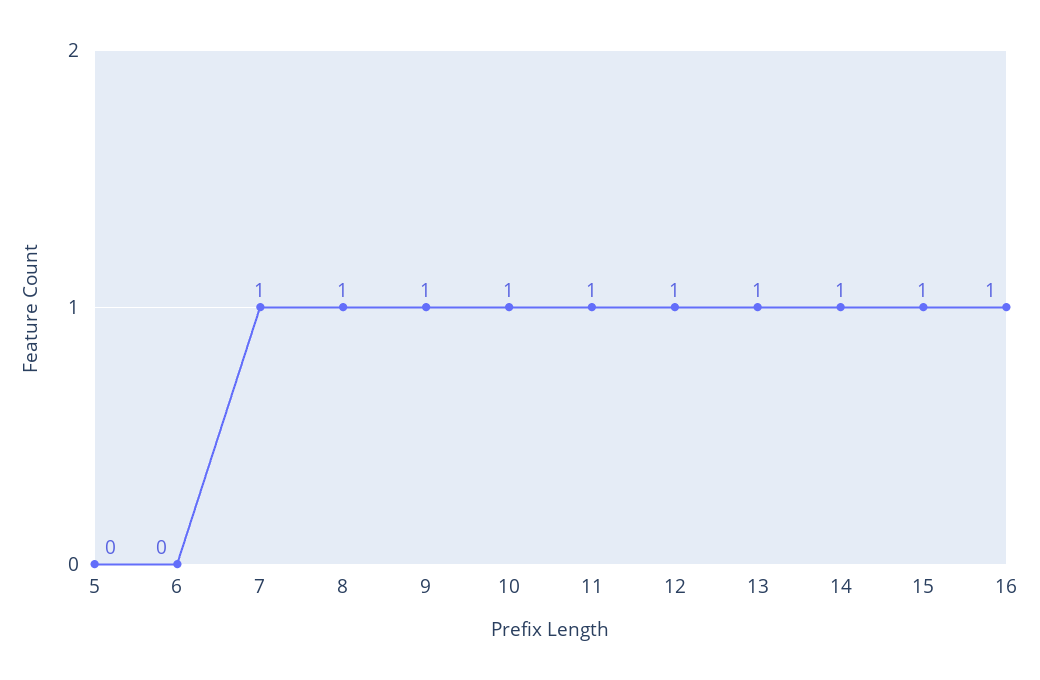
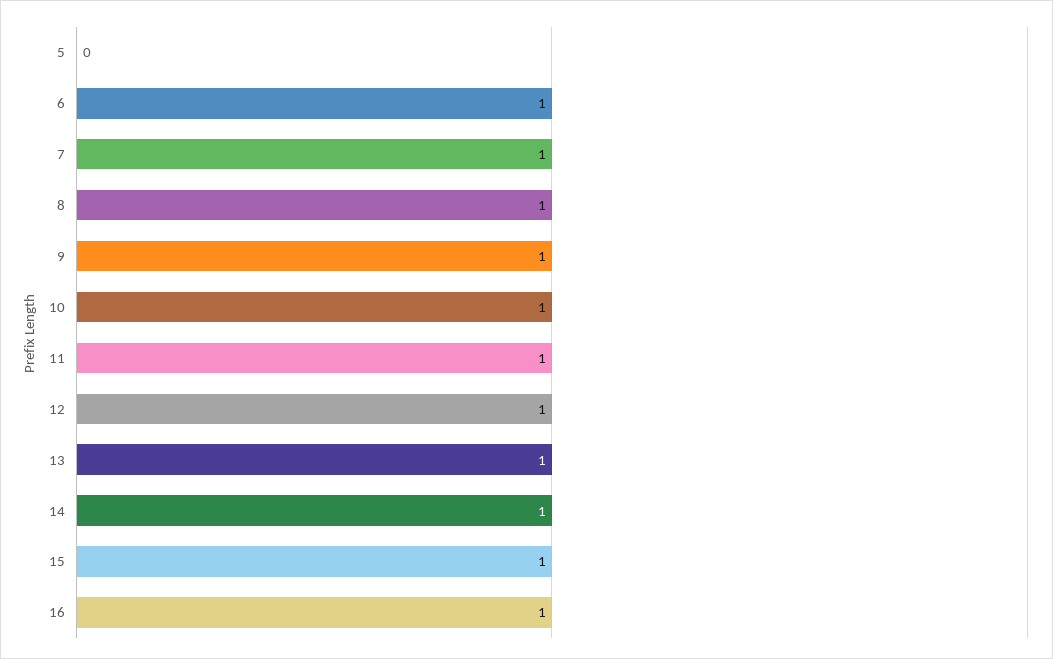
  {
    "5": 0,
-   "6": 0,
+   "6": 1,
    "7": 1,
    "8": 1,
    "9": 1,
    "10": 1,
    "11": 1,
    "12": 1,
    "13": 1,
    "14": 1,
    "15": 1,
    "16": 1
  }

